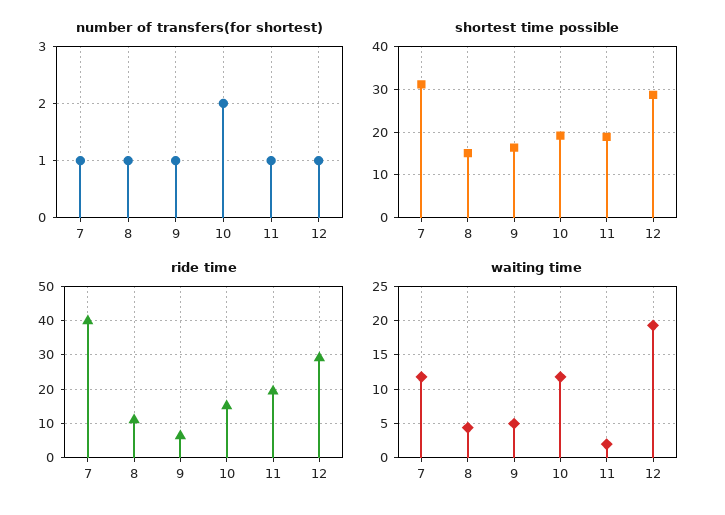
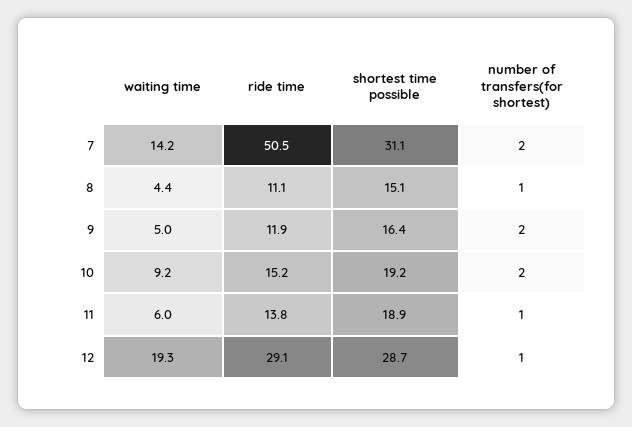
  {
    "number of transfers(for shortest)": {
-     "7": 1,
+     "7": 2,
      "8": 1,
-     "9": 1,
+     "9": 2,
      "10": 2,
      "11": 1,
      "12": 1
    },
    "shortest time possible": {
      "7": 31.1,
      "8": 15.1,
      "9": 16.4,
      "10": 19.2,
      "11": 18.9,
      "12": 28.7
    },
    "ride time": {
-     "7": 40,
+     "7": 50.5,
      "8": 11.1,
-     "9": 6,
+     "9": 11.9,
      "10": 15.2,
-     "11": 20,
+     "11": 13.8,
      "12": 29.1
    },
    "waiting time": {
-     "7": 12,
+     "7": 14.2,
      "8": 4.4,
      "9": 5,
-     "10": 12,
+     "10": 9.2,
-     "11": 2,
+     "11": 6,
      "12": 19.3
    }
  }

